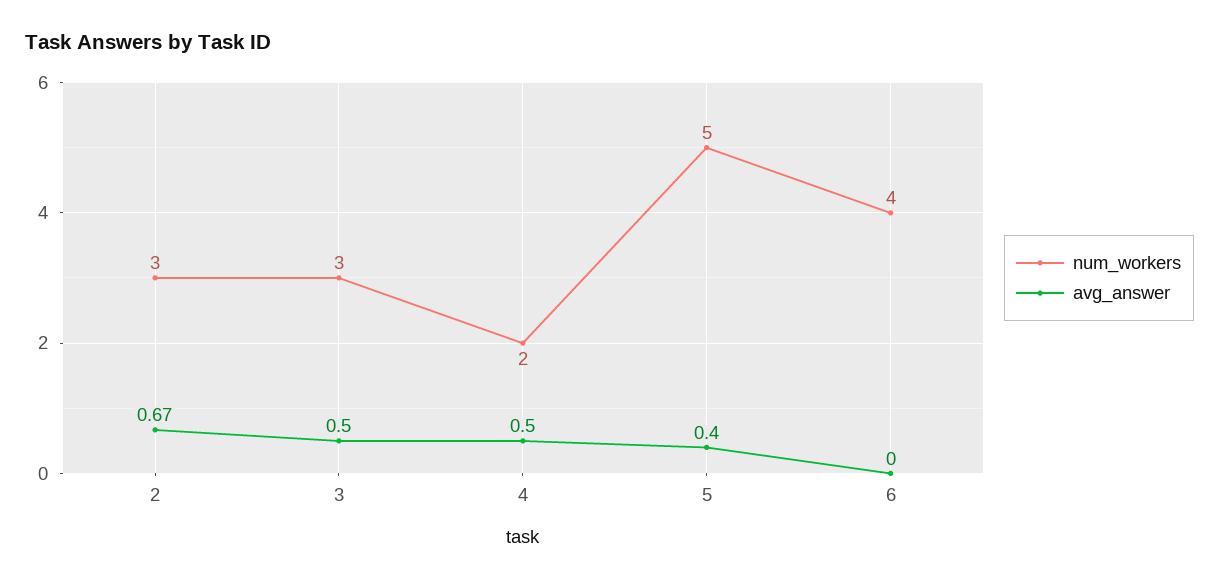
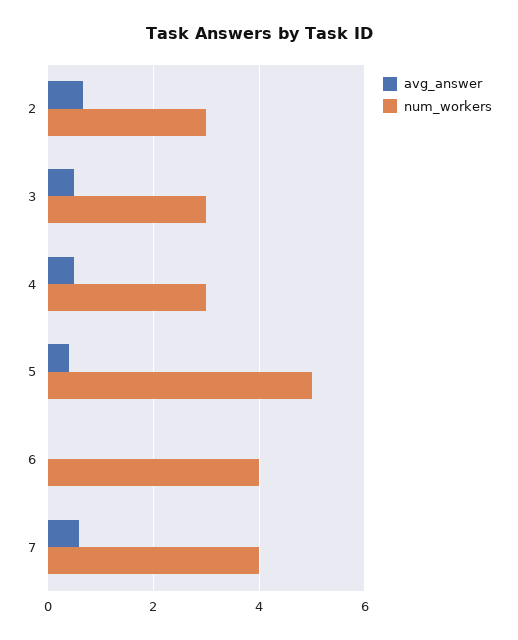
  {
    "num_workers": {
      "2": 3,
      "3": 3,
-     "4": 2,
+     "4": 3,
      "5": 5,
-     "6": 4
+     "6": 4,
+     "7": 4
    },
    "avg_answer": {
      "2": 0.67,
      "3": 0.5,
      "4": 0.5,
      "5": 0.4,
-     "6": 0
+     "6": 0,
+     "7": 0.6
    }
  }

